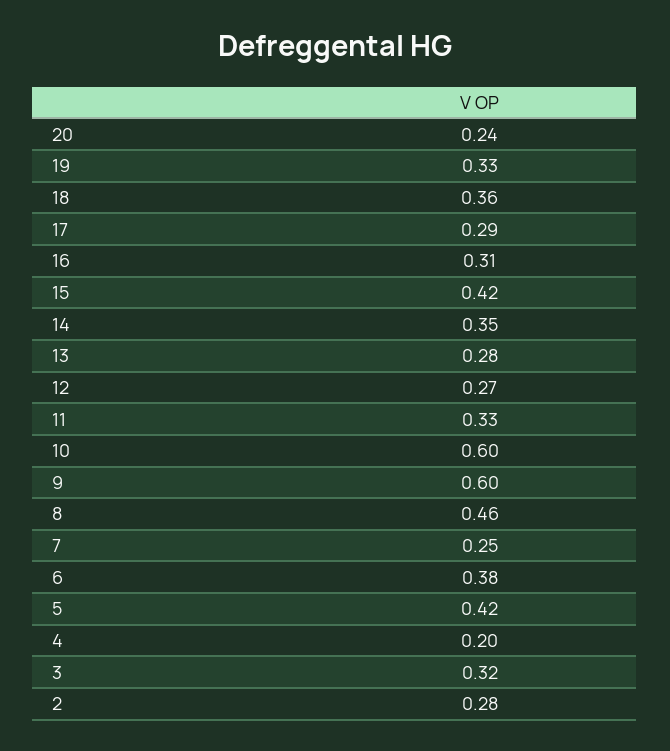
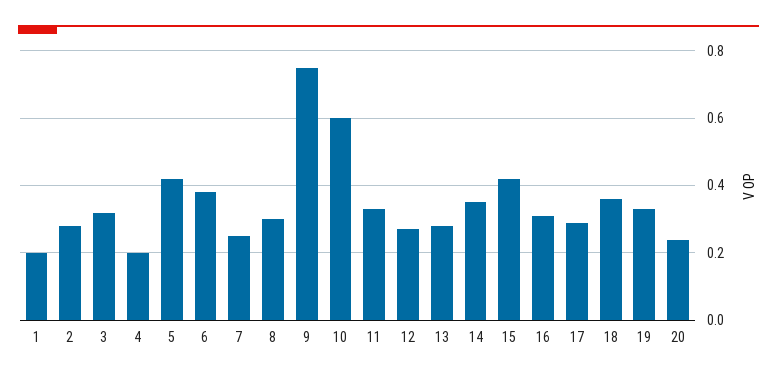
  {
    "20": 0.24,
    "19": 0.33,
    "18": 0.36,
    "17": 0.29,
    "16": 0.31,
    "15": 0.42,
    "14": 0.35,
    "13": 0.28,
    "12": 0.27,
    "11": 0.33,
    "10": 0.6,
-   "9": 0.6,
+   "9": 0.75,
-   "8": 0.46,
+   "8": 0.3,
    "7": 0.25,
    "6": 0.38,
    "5": 0.42,
    "4": 0.2,
    "3": 0.32,
-   "2": 0.28
+   "2": 0.28,
+   "1": 0.2
  }

